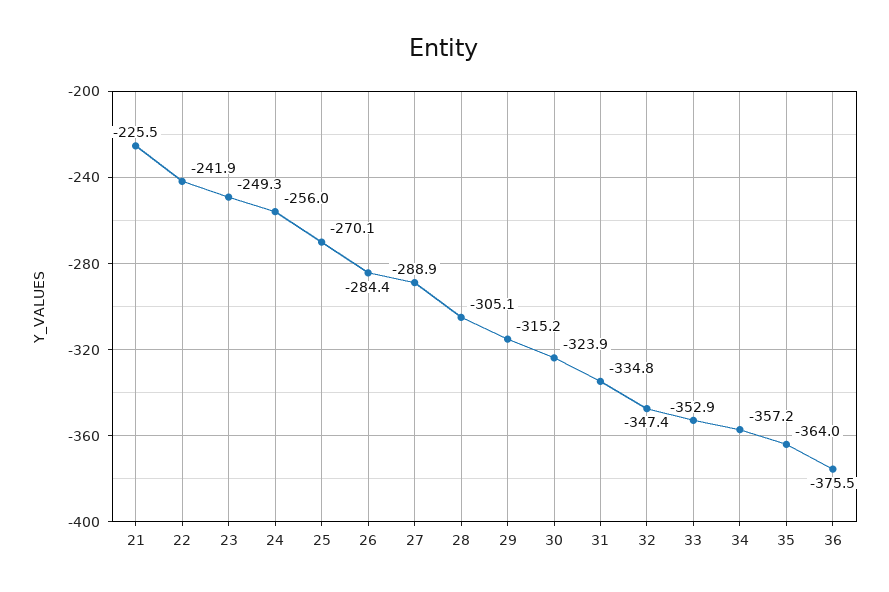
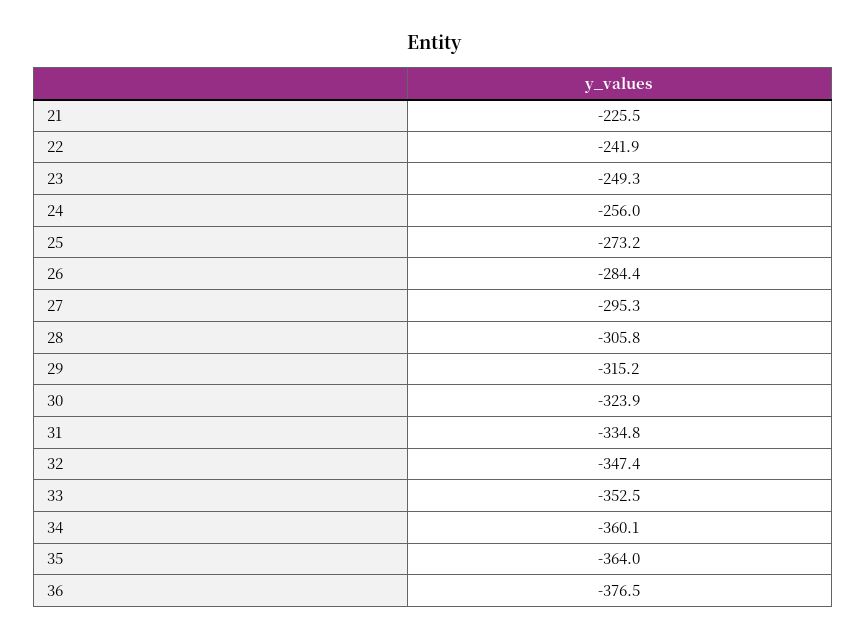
  {
    "21": -225.5,
    "22": -241.9,
    "23": -249.3,
    "24": -256,
-   "25": -270.1,
+   "25": -273.2,
    "26": -284.4,
-   "27": -288.9,
+   "27": -295.3,
-   "28": -305.1,
+   "28": -305.8,
    "29": -315.2,
    "30": -323.9,
    "31": -334.8,
    "32": -347.4,
-   "33": -352.9,
+   "33": -352.5,
-   "34": -357.2,
+   "34": -360.1,
    "35": -364,
-   "36": -375.5
+   "36": -376.5
  }

